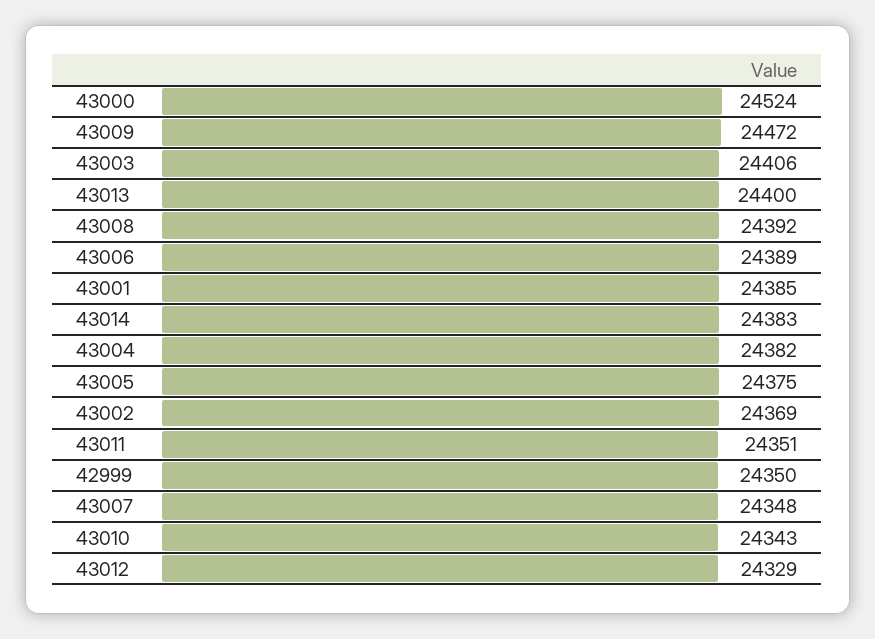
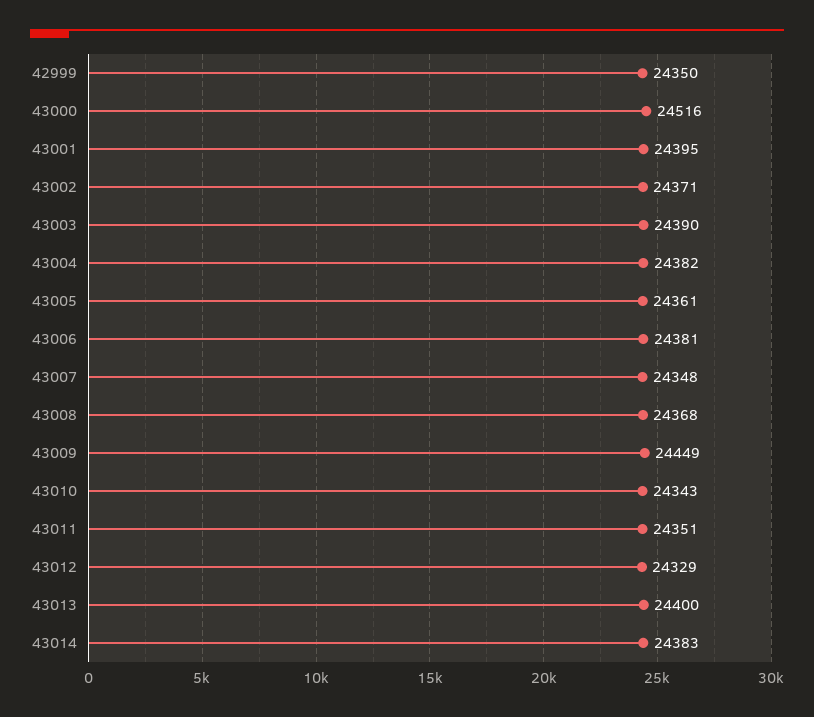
  {
-   "43000": 24524,
+   "43000": 24516,
-   "43009": 24472,
+   "43009": 24449,
-   "43003": 24406,
+   "43003": 24390,
    "43013": 24400,
-   "43008": 24392,
+   "43008": 24368,
-   "43006": 24389,
+   "43006": 24381,
-   "43001": 24385,
+   "43001": 24395,
    "43014": 24383,
    "43004": 24382,
-   "43005": 24375,
+   "43005": 24361,
-   "43002": 24369,
+   "43002": 24371,
    "43011": 24351,
    "42999": 24350,
    "43007": 24348,
    "43010": 24343,
    "43012": 24329
  }

